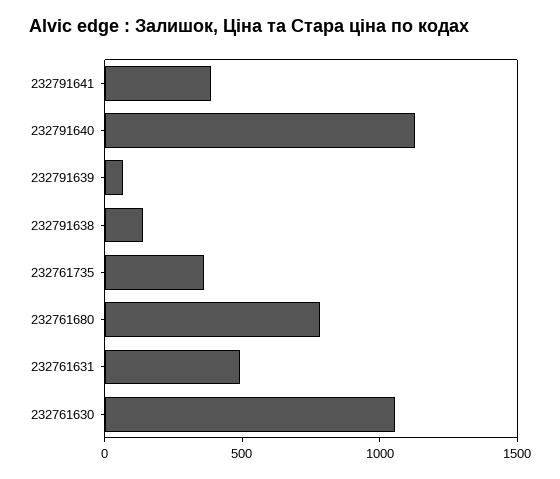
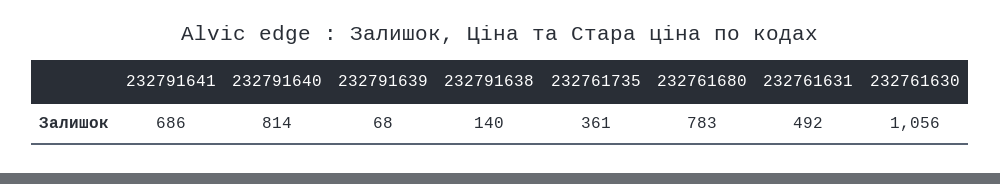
  {
-   "232791641": 400,
+   "232791641": 686,
-   "232791640": 1100,
+   "232791640": 814,
    "232791639": 68,
    "232791638": 140,
    "232761735": 361,
    "232761680": 783,
    "232761631": 492,
    "232761630": 1056
  }

